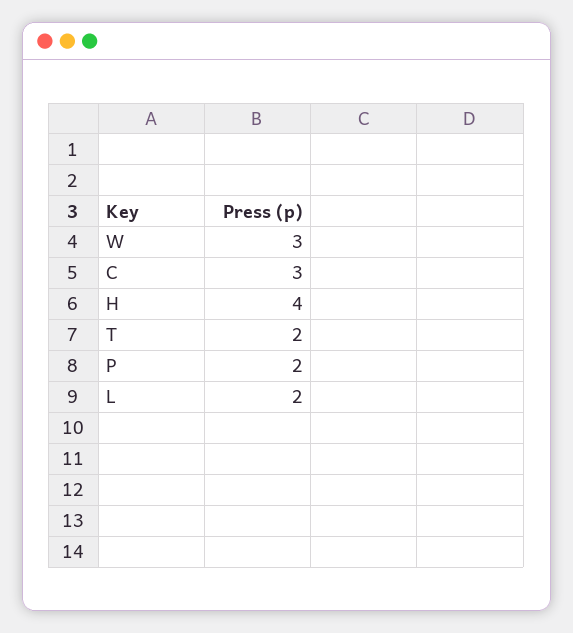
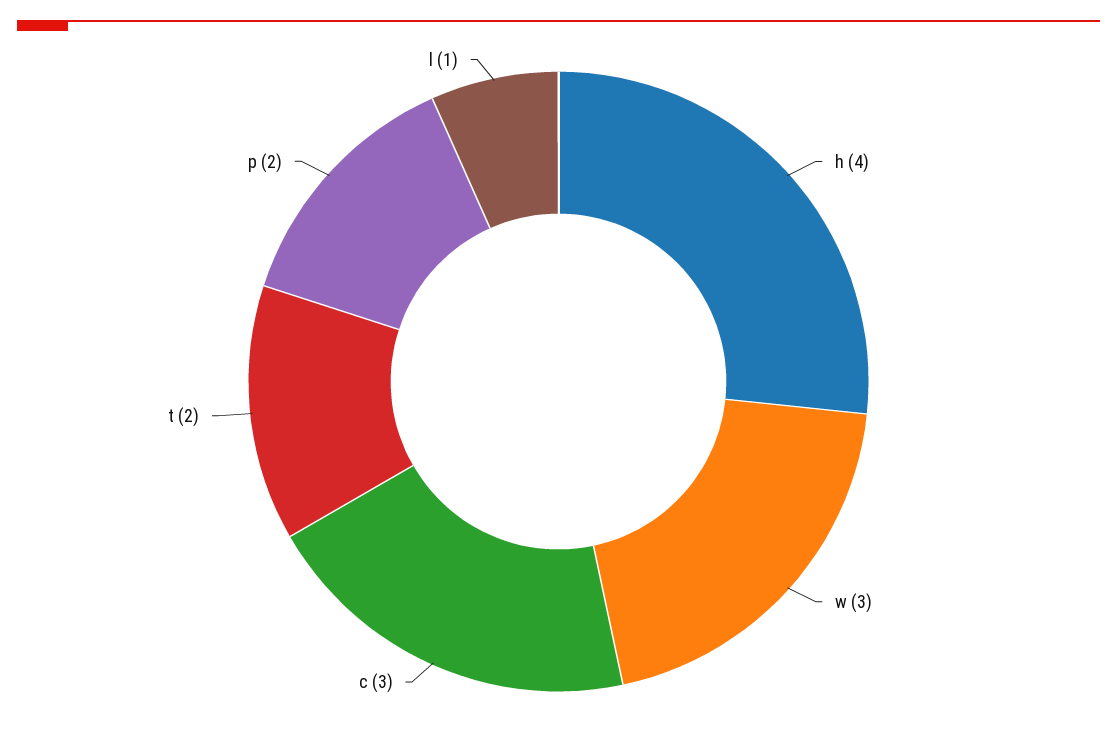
  {
    "W": 3,
    "C": 3,
    "H": 4,
    "T": 2,
    "P": 2,
-   "L": 2
+   "L": 1
  }

